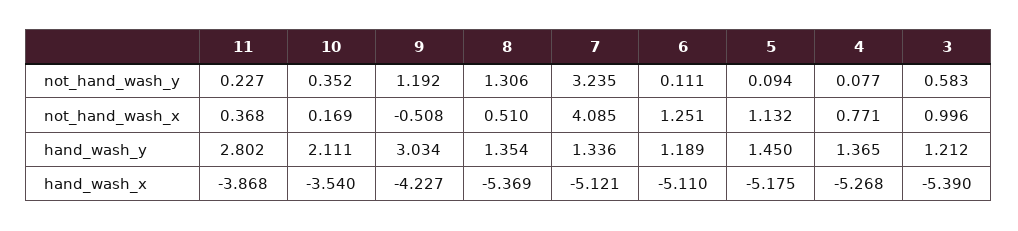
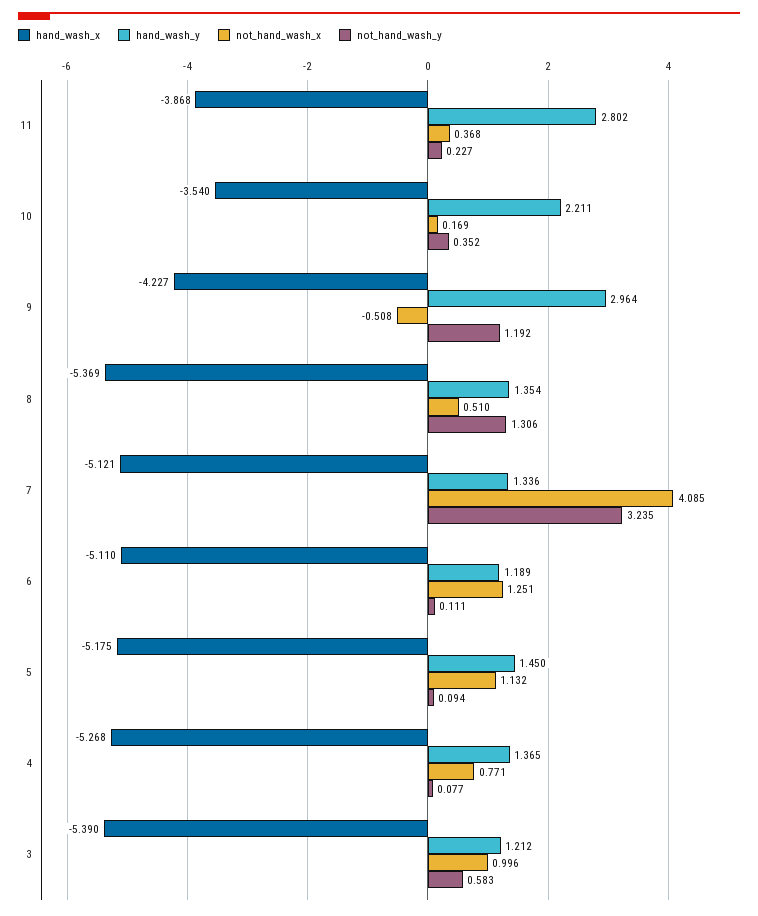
  {
    "not_hand_wash_y": {
      "11": 0.227,
      "10": 0.352,
      "9": 1.192,
      "8": 1.306,
      "7": 3.235,
      "6": 0.111,
      "5": 0.094,
      "4": 0.077,
      "3": 0.583
    },
    "not_hand_wash_x": {
      "11": 0.368,
      "10": 0.169,
      "9": -0.508,
      "8": 0.51,
      "7": 4.085,
      "6": 1.251,
      "5": 1.132,
      "4": 0.771,
      "3": 0.996
    },
    "hand_wash_y": {
      "11": 2.802,
-     "10": 2.111,
+     "10": 2.211,
-     "9": 3.034,
+     "9": 2.964,
      "8": 1.354,
      "7": 1.336,
      "6": 1.189,
      "5": 1.45,
      "4": 1.365,
      "3": 1.212
    },
    "hand_wash_x": {
      "11": -3.868,
      "10": -3.54,
      "9": -4.227,
      "8": -5.369,
      "7": -5.121,
      "6": -5.11,
      "5": -5.175,
      "4": -5.268,
      "3": -5.39
    }
  }

